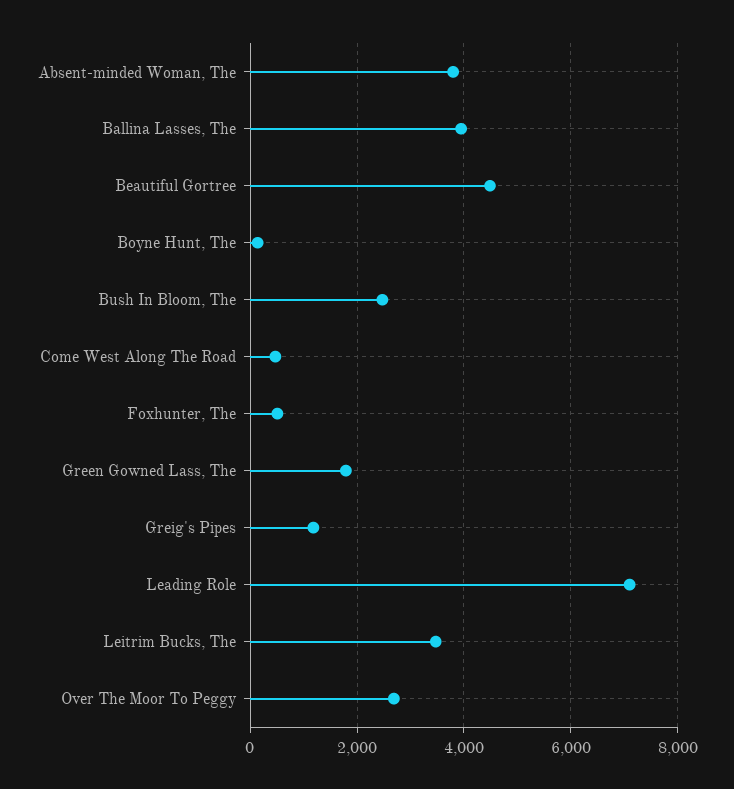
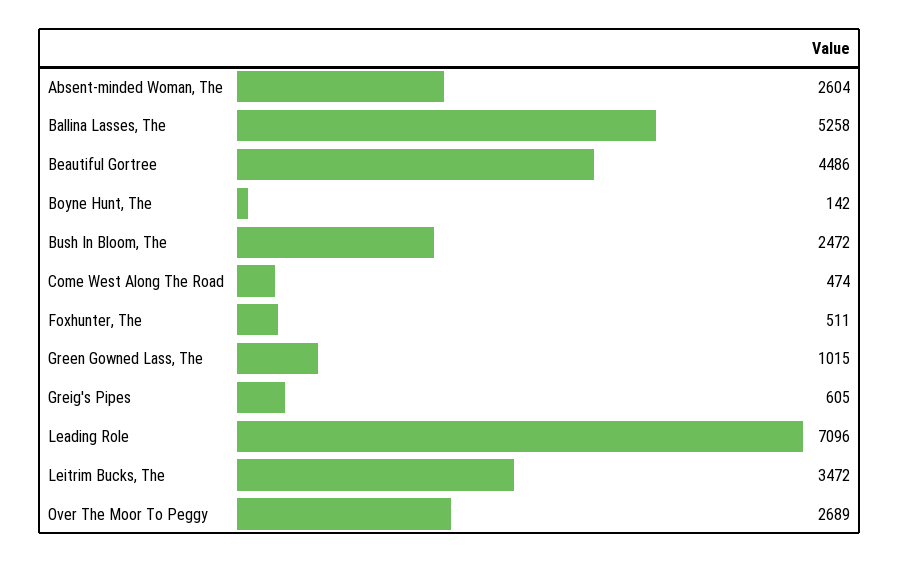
  {
-   "Absent-minded Woman, The": 3800,
+   "Absent-minded Woman, The": 2604,
-   "Ballina Lasses, The": 4000,
+   "Ballina Lasses, The": 5258,
    "Beautiful Gortree": 4486,
    "Boyne Hunt, The": 142,
    "Bush In Bloom, The": 2472,
    "Come West Along The Road": 474,
    "Foxhunter, The": 511,
-   "Green Gowned Lass, The": 1800,
+   "Green Gowned Lass, The": 1015,
-   "Greig's Pipes": 1200,
+   "Greig's Pipes": 605,
    "Leading Role": 7096,
    "Leitrim Bucks, The": 3472,
    "Over The Moor To Peggy": 2689
  }

